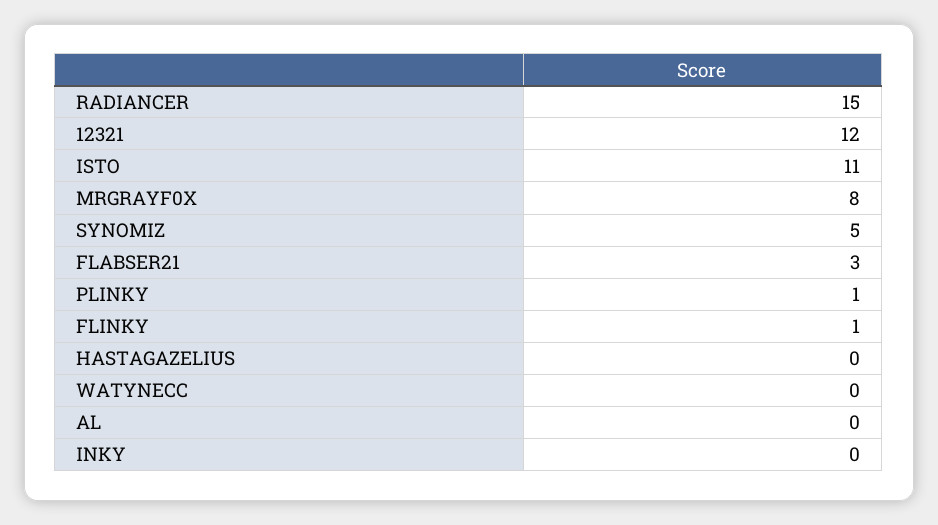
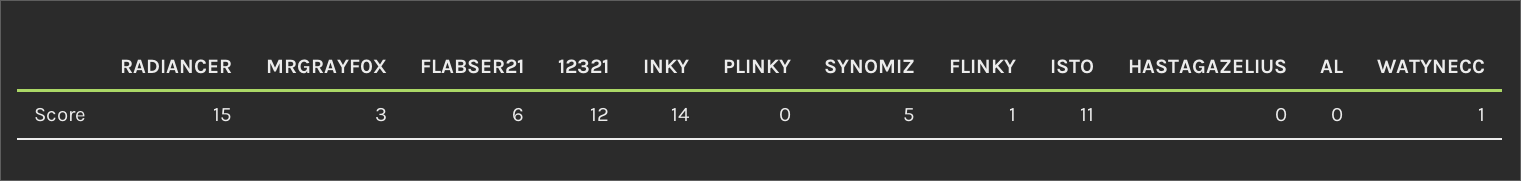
  {
    "RADIANCER": 15,
    "12321": 12,
    "ISTO": 11,
-   "MRGRAYF0X": 8,
+   "MRGRAYF0X": 3,
    "SYNOMIZ": 5,
-   "FLABSER21": 3,
+   "FLABSER21": 6,
-   "PLINKY": 1,
+   "PLINKY": 0,
    "FLINKY": 1,
    "HASTAGAZELIUS": 0,
-   "WATYNECC": 0,
+   "WATYNECC": 1,
    "AL": 0,
-   "INKY": 0
+   "INKY": 14
  }

